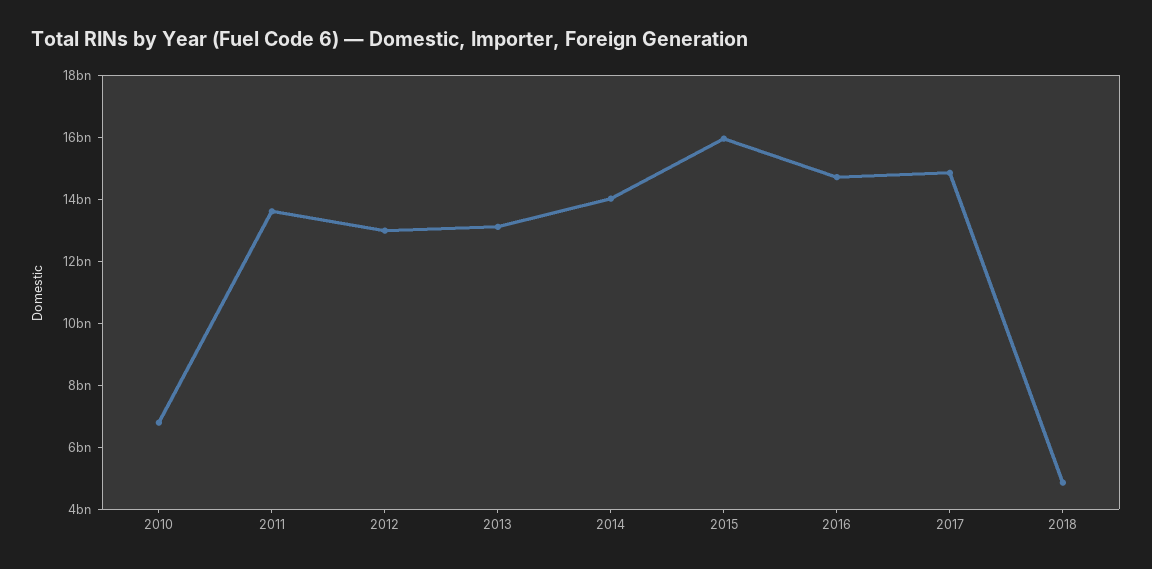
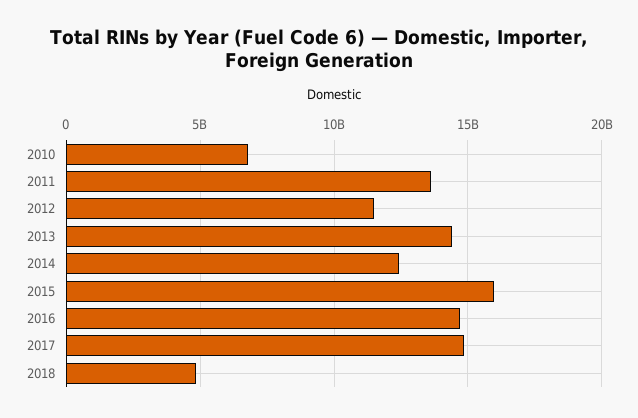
  {
    "2010": 7000000000,
    "2011": 13500000000,
-   "2012": 13000000000,
+   "2012": 11500000000,
-   "2013": 13000000000,
+   "2013": 14500000000,
-   "2014": 14000000000,
+   "2014": 12500000000,
    "2015": 16000000000,
    "2016": 14500000000,
    "2017": 15000000000,
    "2018": 5000000000
  }

